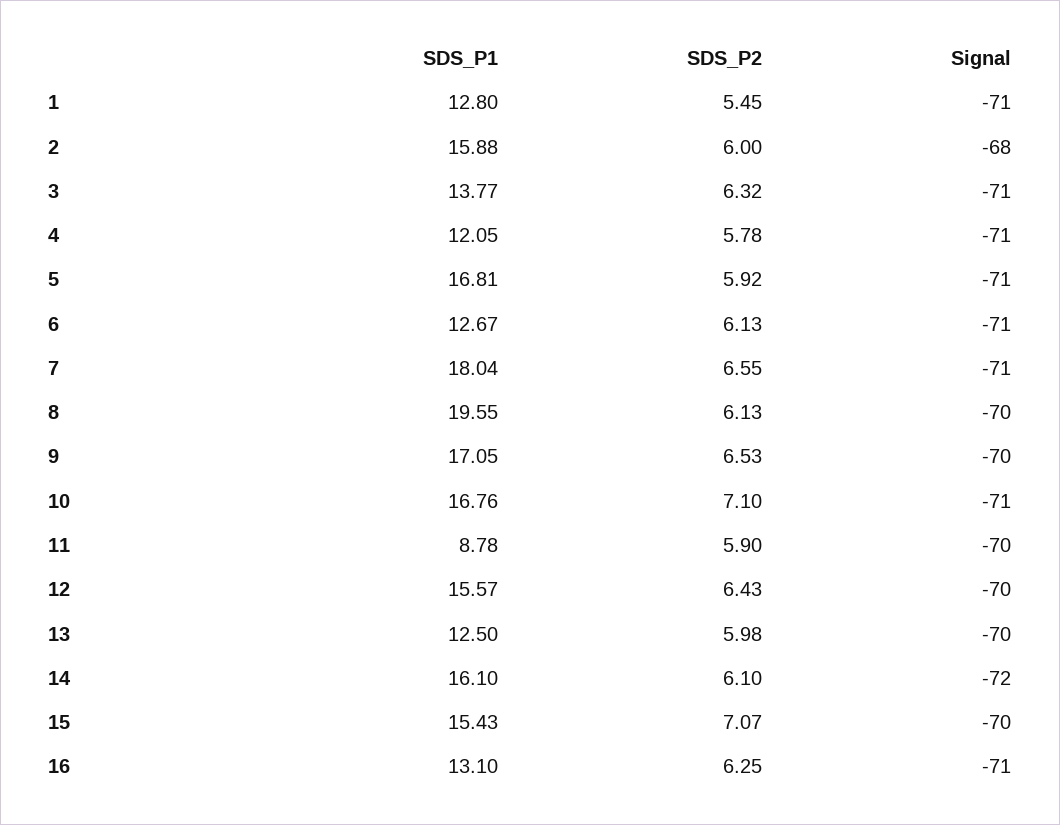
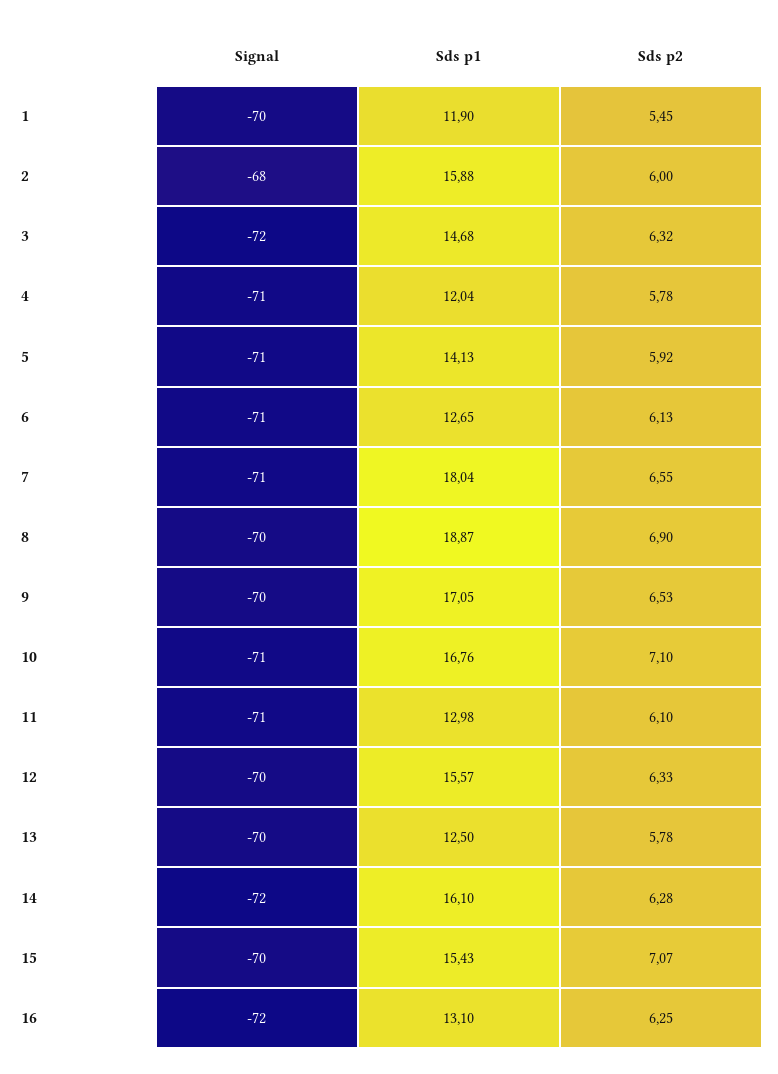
  {
    "SDS_P1": {
-     "1": 12.8,
+     "1": 11.9,
      "2": 15.88,
-     "3": 13.77,
+     "3": 14.68,
-     "4": 12.05,
+     "4": 12.04,
-     "5": 16.81,
+     "5": 14.13,
-     "6": 12.67,
+     "6": 12.65,
      "7": 18.04,
-     "8": 19.55,
+     "8": 18.87,
      "9": 17.05,
      "10": 16.76,
-     "11": 8.78,
+     "11": 12.98,
      "12": 15.57,
      "13": 12.5,
      "14": 16.1,
      "15": 15.43,
      "16": 13.1
    },
    "SDS_P2": {
      "1": 5.45,
      "2": 6,
      "3": 6.32,
      "4": 5.78,
      "5": 5.92,
      "6": 6.13,
      "7": 6.55,
-     "8": 6.13,
+     "8": 6.9,
      "9": 6.53,
      "10": 7.1,
-     "11": 5.9,
+     "11": 6.1,
-     "12": 6.43,
+     "12": 6.33,
-     "13": 5.98,
+     "13": 5.78,
-     "14": 6.1,
+     "14": 6.28,
      "15": 7.07,
      "16": 6.25
    },
    "Signal": {
-     "1": -71,
+     "1": -70,
      "2": -68,
-     "3": -71,
+     "3": -72,
      "4": -71,
      "5": -71,
      "6": -71,
      "7": -71,
      "8": -70,
      "9": -70,
      "10": -71,
-     "11": -70,
+     "11": -71,
      "12": -70,
      "13": -70,
      "14": -72,
      "15": -70,
-     "16": -71
+     "16": -72
    }
  }

